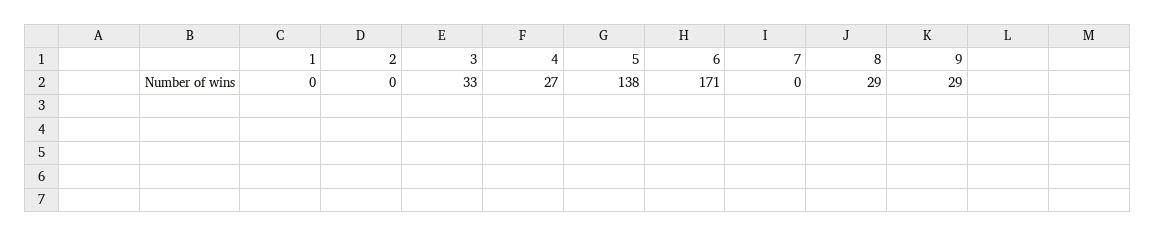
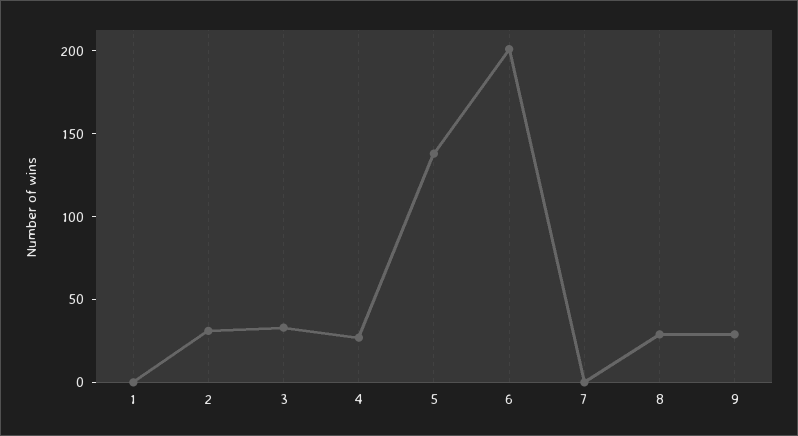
  {
    "1": 0,
-   "2": 0,
+   "2": 30,
    "3": 33,
    "4": 27,
    "5": 138,
-   "6": 171,
+   "6": 200,
    "7": 0,
    "8": 29,
    "9": 29
  }

